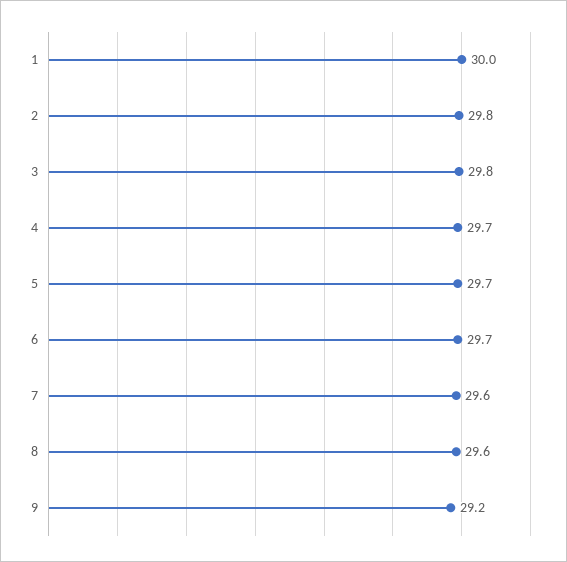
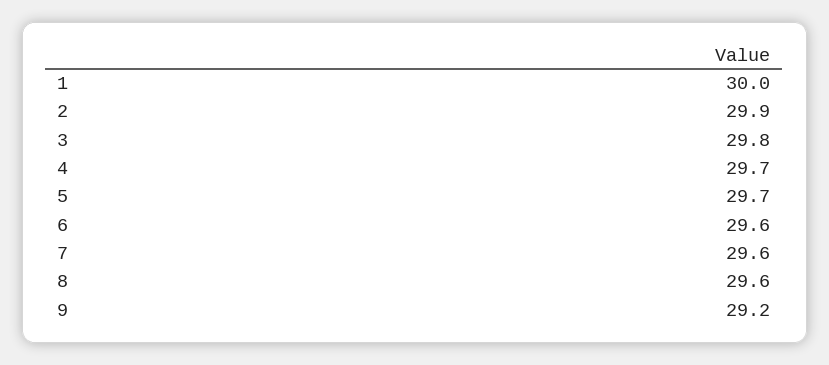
  {
    "1": 30,
-   "2": 29.8,
+   "2": 29.9,
    "3": 29.8,
    "4": 29.7,
    "5": 29.7,
-   "6": 29.7,
+   "6": 29.6,
    "7": 29.6,
    "8": 29.6,
    "9": 29.2
  }

